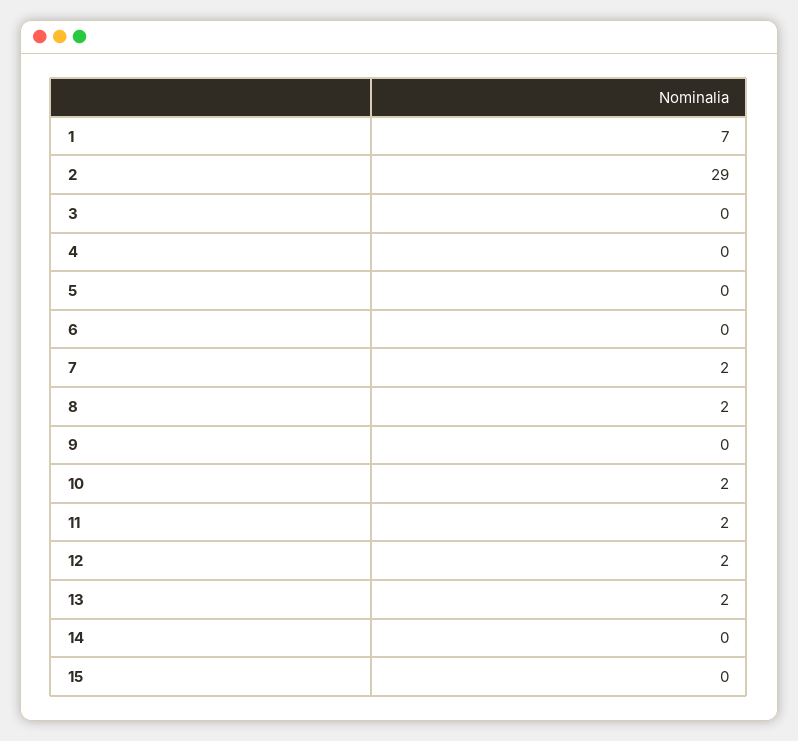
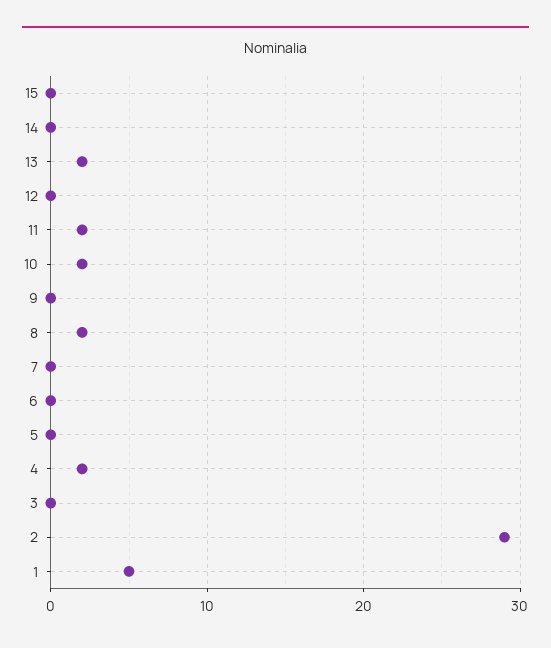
  {
-   "1": 7,
+   "1": 5,
    "2": 29,
    "3": 0,
-   "4": 0,
+   "4": 2,
    "5": 0,
    "6": 0,
-   "7": 2,
+   "7": 0,
    "8": 2,
    "9": 0,
    "10": 2,
    "11": 2,
-   "12": 2,
+   "12": 0,
    "13": 2,
    "14": 0,
    "15": 0
  }

